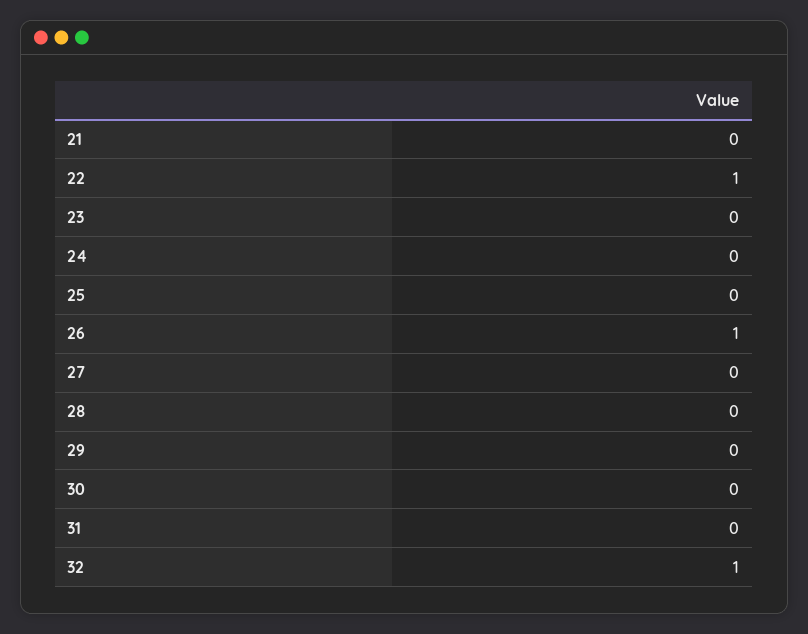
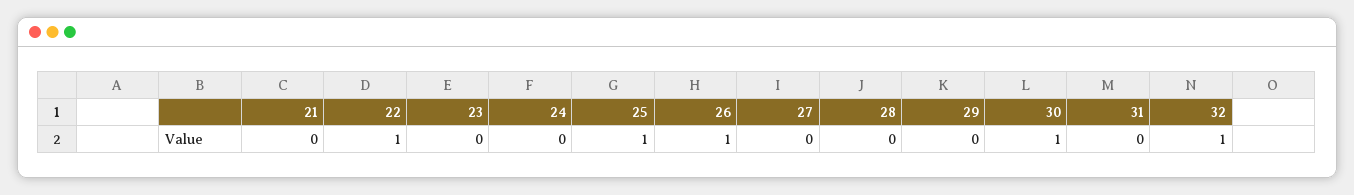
  {
    "21": 0,
    "22": 1,
    "23": 0,
    "24": 0,
-   "25": 0,
+   "25": 1,
    "26": 1,
    "27": 0,
    "28": 0,
    "29": 0,
-   "30": 0,
+   "30": 1,
    "31": 0,
    "32": 1
  }

